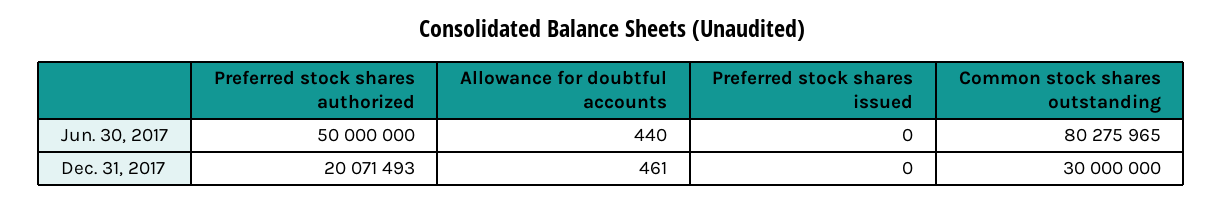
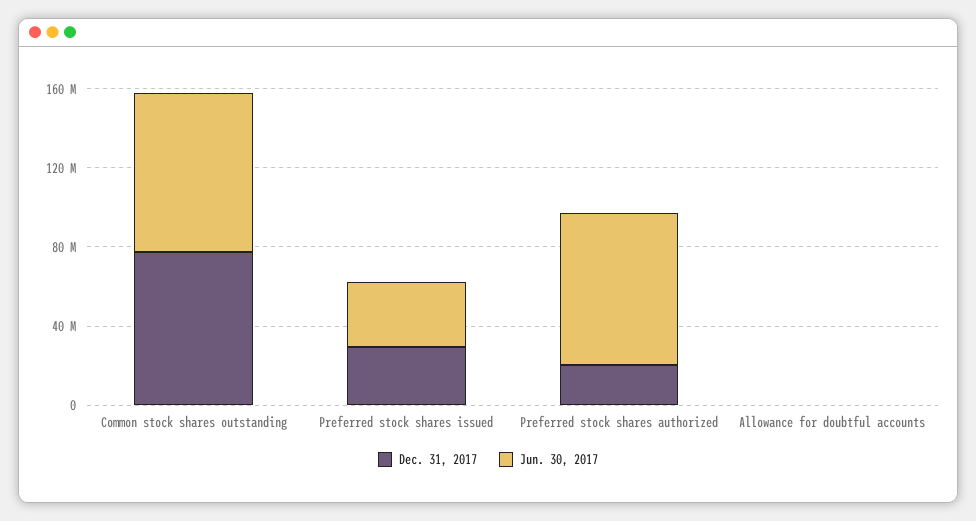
  {
    "Jun. 30, 2017": {
-     "Preferred stock shares authorized": 50000000,
+     "Preferred stock shares authorized": 80000000,
      "Allowance for doubtful accounts": 440,
-     "Preferred stock shares issued": 0,
+     "Preferred stock shares issued": 30000000,
      "Common stock shares outstanding": 80275965
    },
    "Dec. 31, 2017": {
      "Preferred stock shares authorized": 20071493,
      "Allowance for doubtful accounts": 461,
-     "Preferred stock shares issued": 0,
+     "Preferred stock shares issued": 30000000,
-     "Common stock shares outstanding": 30000000
+     "Common stock shares outstanding": 80000000
    }
  }

